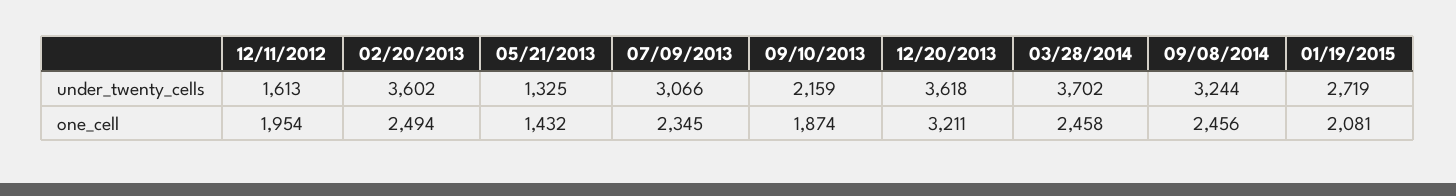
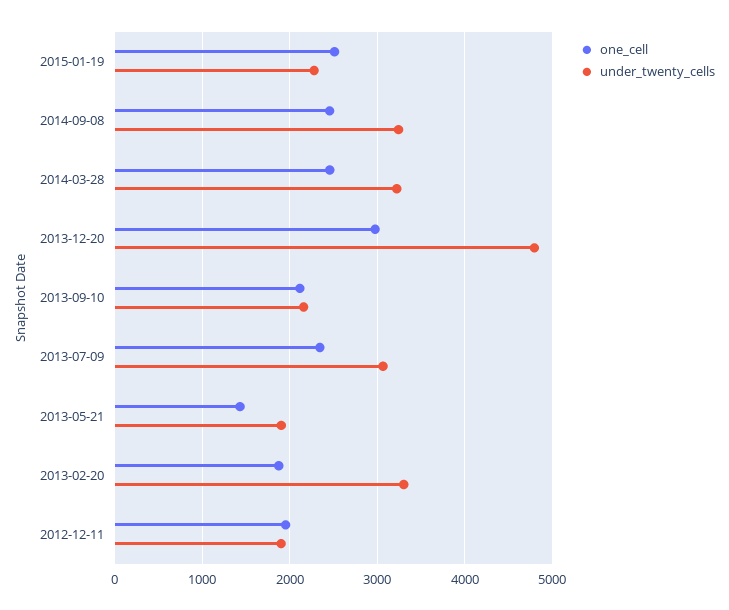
  {
    "under_twenty_cells": {
-     "12/11/2012": 1613,
+     "12/11/2012": 1900,
-     "02/20/2013": 3602,
+     "02/20/2013": 3300,
-     "05/21/2013": 1325,
+     "05/21/2013": 1900,
      "07/09/2013": 3066,
      "09/10/2013": 2159,
-     "12/20/2013": 3618,
+     "12/20/2013": 4800,
-     "03/28/2014": 3702,
+     "03/28/2014": 3200,
      "09/08/2014": 3244,
-     "01/19/2015": 2719
+     "01/19/2015": 2300
    },
    "one_cell": {
      "12/11/2012": 1954,
-     "02/20/2013": 2494,
+     "02/20/2013": 1900,
      "05/21/2013": 1432,
      "07/09/2013": 2345,
-     "09/10/2013": 1874,
+     "09/10/2013": 2100,
-     "12/20/2013": 3211,
+     "12/20/2013": 3000,
      "03/28/2014": 2458,
      "09/08/2014": 2456,
-     "01/19/2015": 2081
+     "01/19/2015": 2500
    }
  }

